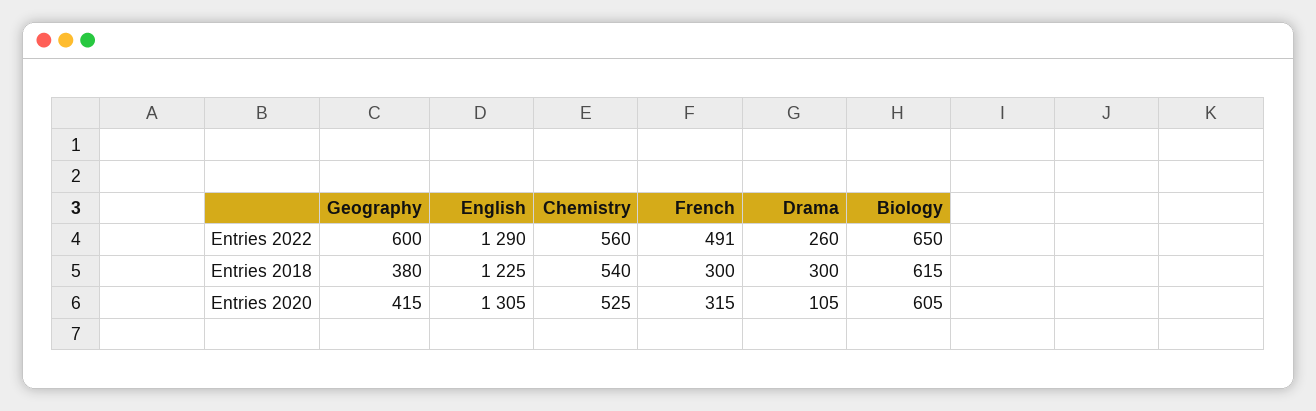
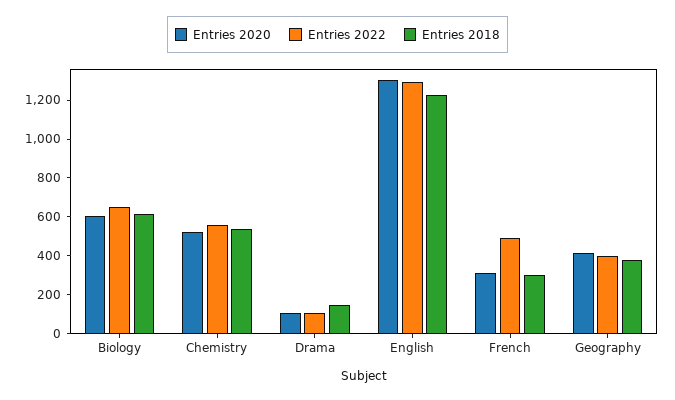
  {
    "Entries 2022": {
-     "Geography": 600,
+     "Geography": 400,
      "English": 1290,
      "Chemistry": 560,
      "French": 491,
-     "Drama": 260,
+     "Drama": 100,
      "Biology": 650
    },
    "Entries 2018": {
      "Geography": 380,
      "English": 1225,
      "Chemistry": 540,
      "French": 300,
-     "Drama": 300,
+     "Drama": 150,
      "Biology": 615
    },
    "Entries 2020": {
      "Geography": 415,
      "English": 1305,
      "Chemistry": 525,
      "French": 315,
      "Drama": 105,
      "Biology": 605
    }
  }

